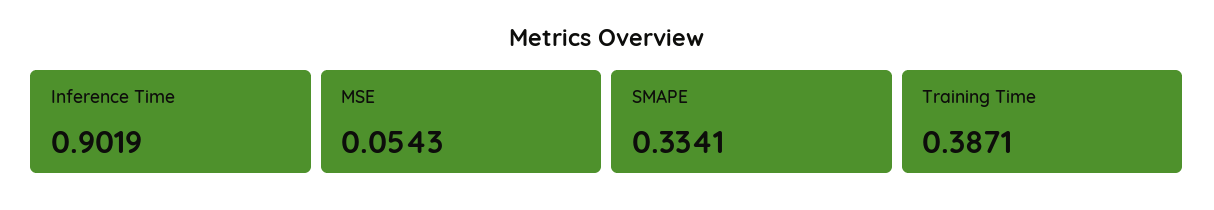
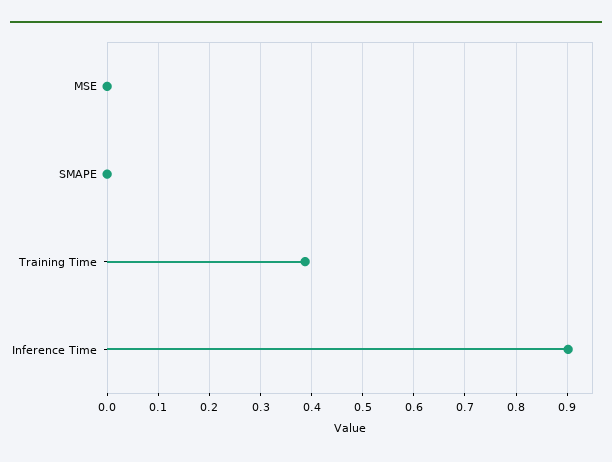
  {
    "Inference Time": 0.9019,
-   "MSE": 0.0543,
+   "MSE": 0,
-   "SMAPE": 0.3341,
+   "SMAPE": 0,
    "Training Time": 0.3871
  }

